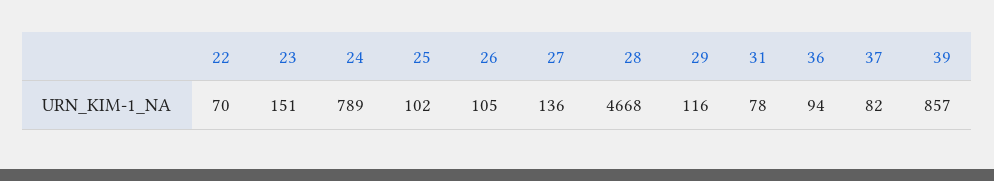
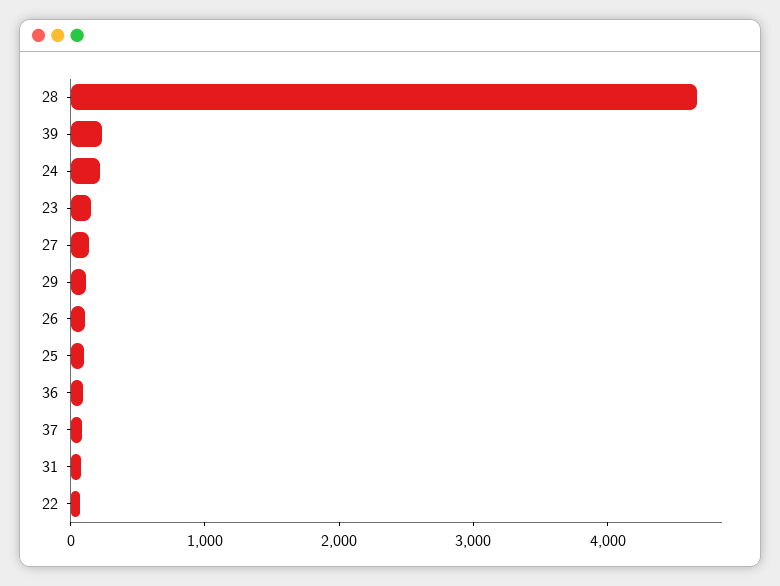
  {
    "22": 70,
    "23": 151,
-   "24": 789,
+   "24": 200,
    "25": 102,
    "26": 105,
    "27": 136,
    "28": 4668,
    "29": 116,
    "31": 78,
    "36": 94,
    "37": 82,
-   "39": 857
+   "39": 200
  }

